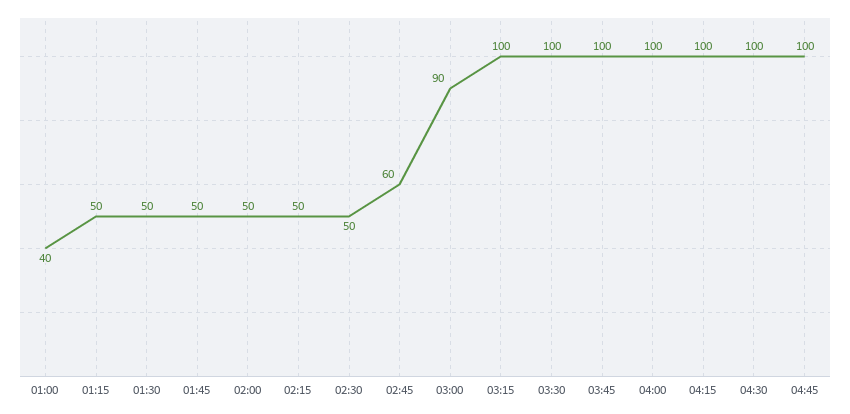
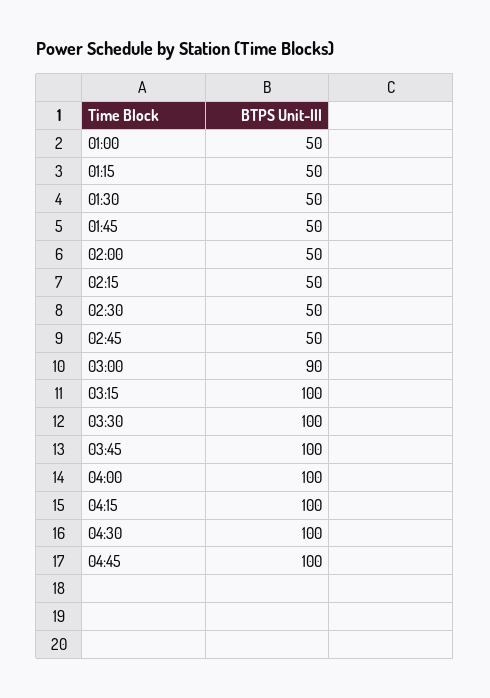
  {
-   "01:00": 40,
+   "01:00": 50,
    "01:15": 50,
    "01:30": 50,
    "01:45": 50,
    "02:00": 50,
    "02:15": 50,
    "02:30": 50,
-   "02:45": 60,
+   "02:45": 50,
    "03:00": 90,
    "03:15": 100,
    "03:30": 100,
    "03:45": 100,
    "04:00": 100,
    "04:15": 100,
    "04:30": 100,
    "04:45": 100
  }

